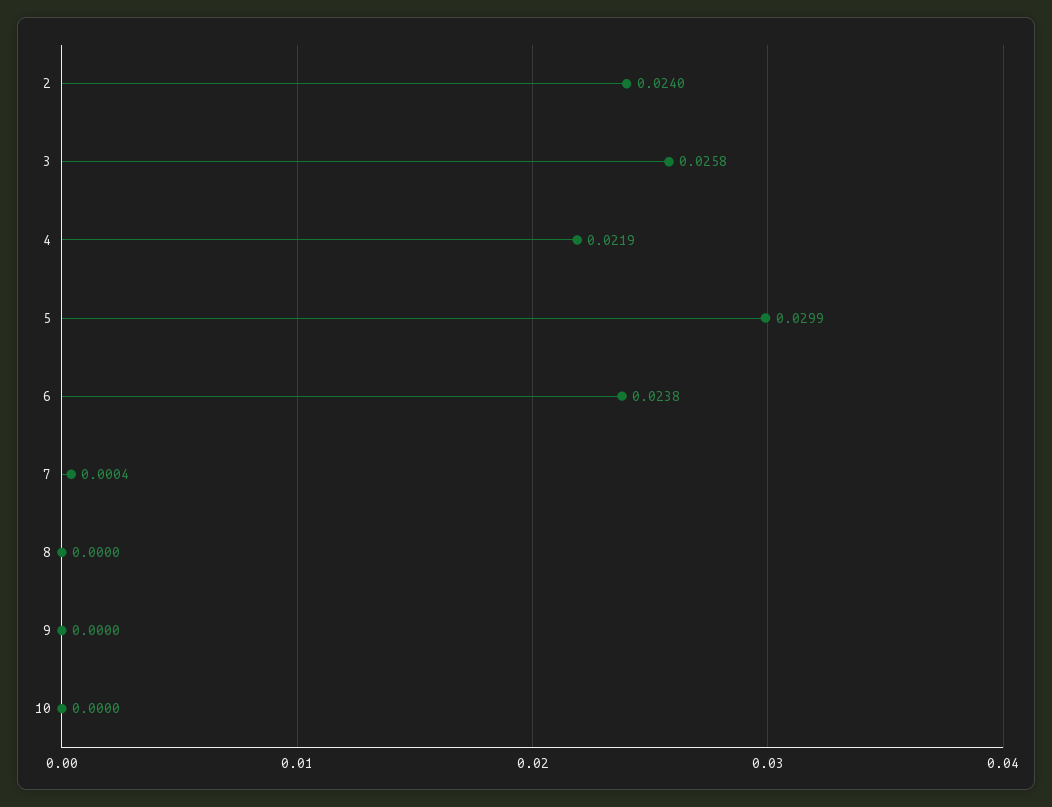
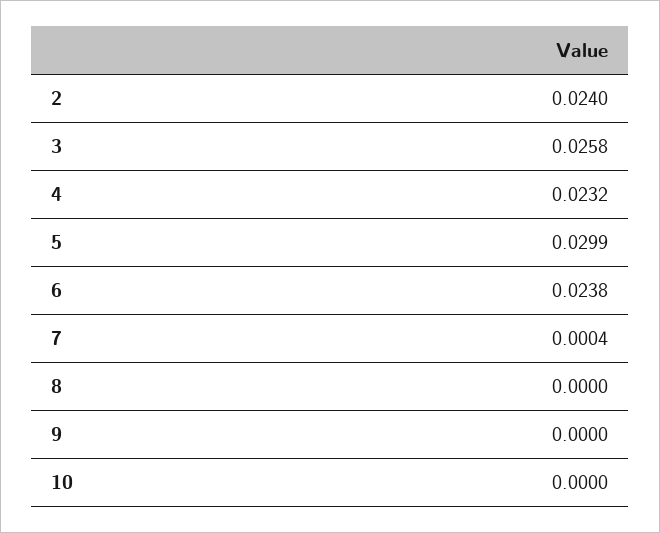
  {
    "2": 0.024,
    "3": 0.0258,
-   "4": 0.0219,
+   "4": 0.0232,
    "5": 0.0299,
    "6": 0.0238,
    "7": 0.0004,
    "8": 0,
    "9": 0,
    "10": 0
  }

